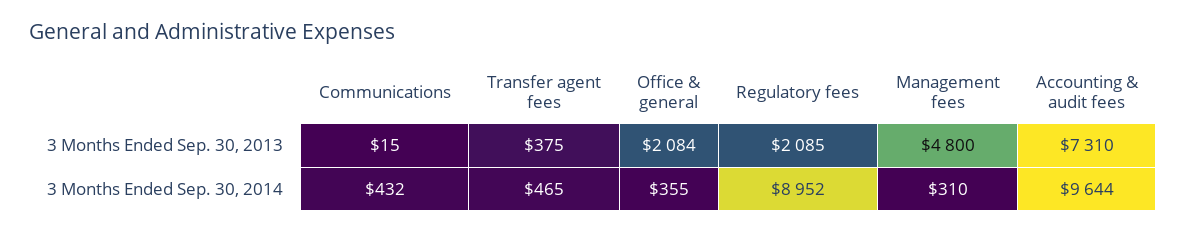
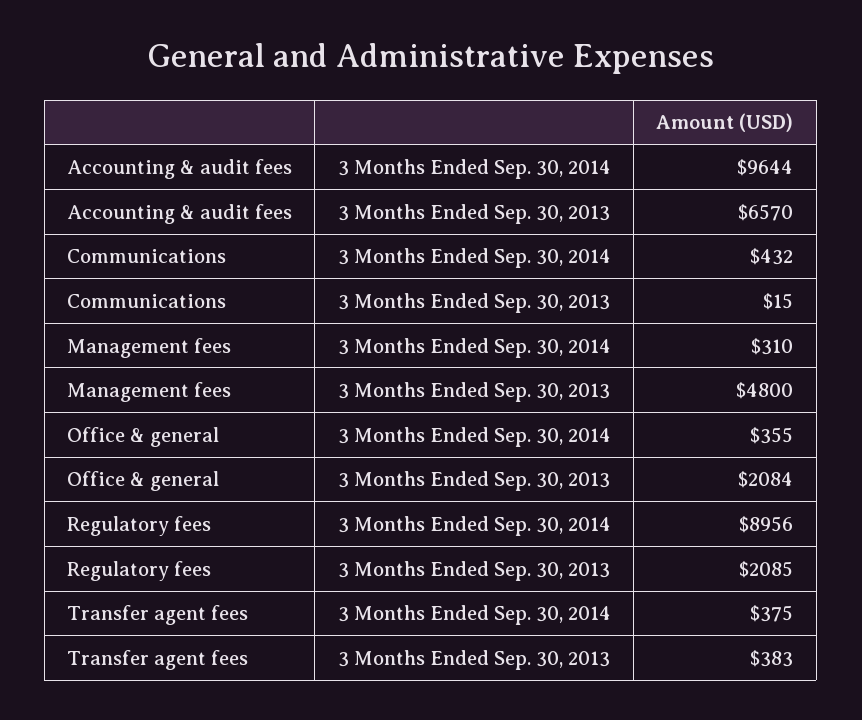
  {
    "Communications": {
      "3 Months Ended Sep. 30, 2013": 15,
      "3 Months Ended Sep. 30, 2014": 432
    },
    "Transfer agent fees": {
-     "3 Months Ended Sep. 30, 2013": 375,
+     "3 Months Ended Sep. 30, 2013": 383,
-     "3 Months Ended Sep. 30, 2014": 465
+     "3 Months Ended Sep. 30, 2014": 375
    },
    "Office & general": {
      "3 Months Ended Sep. 30, 2013": 2084,
      "3 Months Ended Sep. 30, 2014": 355
    },
    "Regulatory fees": {
      "3 Months Ended Sep. 30, 2013": 2085,
-     "3 Months Ended Sep. 30, 2014": 8952
+     "3 Months Ended Sep. 30, 2014": 8956
    },
    "Management fees": {
      "3 Months Ended Sep. 30, 2013": 4800,
      "3 Months Ended Sep. 30, 2014": 310
    },
    "Accounting & audit fees": {
-     "3 Months Ended Sep. 30, 2013": 7310,
+     "3 Months Ended Sep. 30, 2013": 6570,
      "3 Months Ended Sep. 30, 2014": 9644
    }
  }

